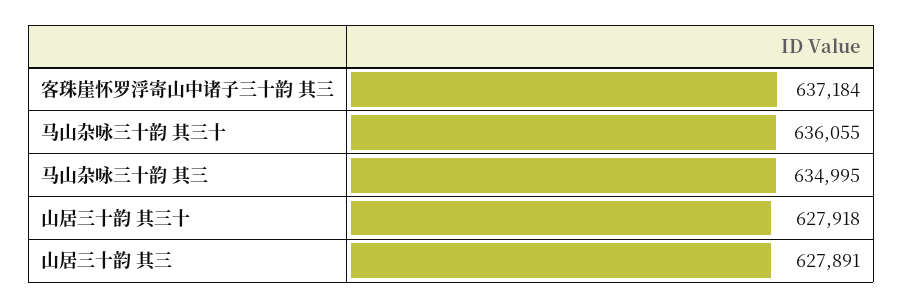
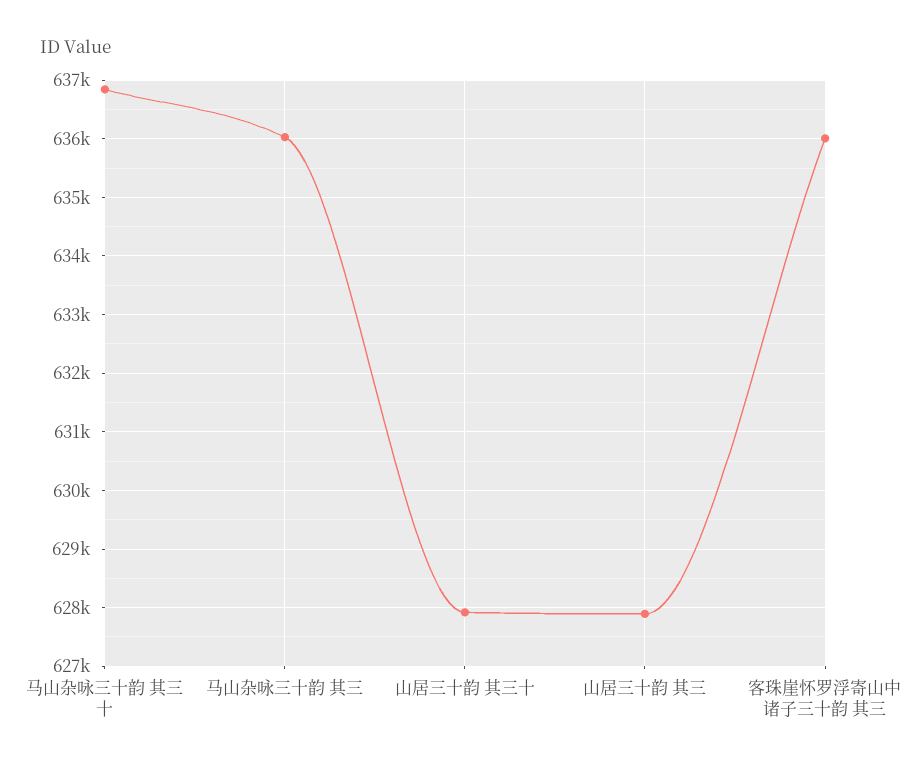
  {
-   "客珠崖怀罗浮寄山中诸子三十韵 其三": 637184,
+   "客珠崖怀罗浮寄山中诸子三十韵 其三": 636000,
-   "马山杂咏三十韵 其三十": 636055,
+   "马山杂咏三十韵 其三十": 636800,
-   "马山杂咏三十韵 其三": 634995,
+   "马山杂咏三十韵 其三": 636000,
    "山居三十韵 其三十": 627918,
    "山居三十韵 其三": 627891
  }

